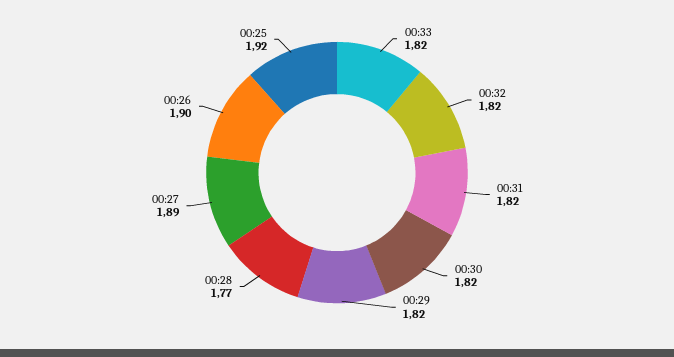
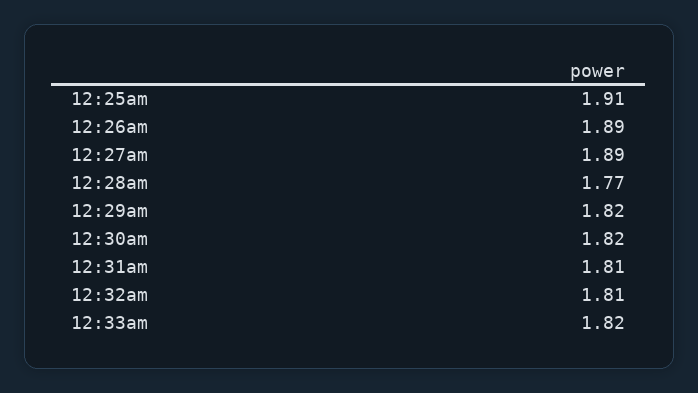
  {
    "00:33": 1.82,
-   "00:32": 1.82,
+   "00:32": 1.81,
-   "00:31": 1.82,
+   "00:31": 1.81,
    "00:30": 1.82,
    "00:29": 1.82,
    "00:28": 1.77,
    "00:27": 1.89,
-   "00:26": 1.9,
+   "00:26": 1.89,
-   "00:25": 1.92
+   "00:25": 1.91
  }

